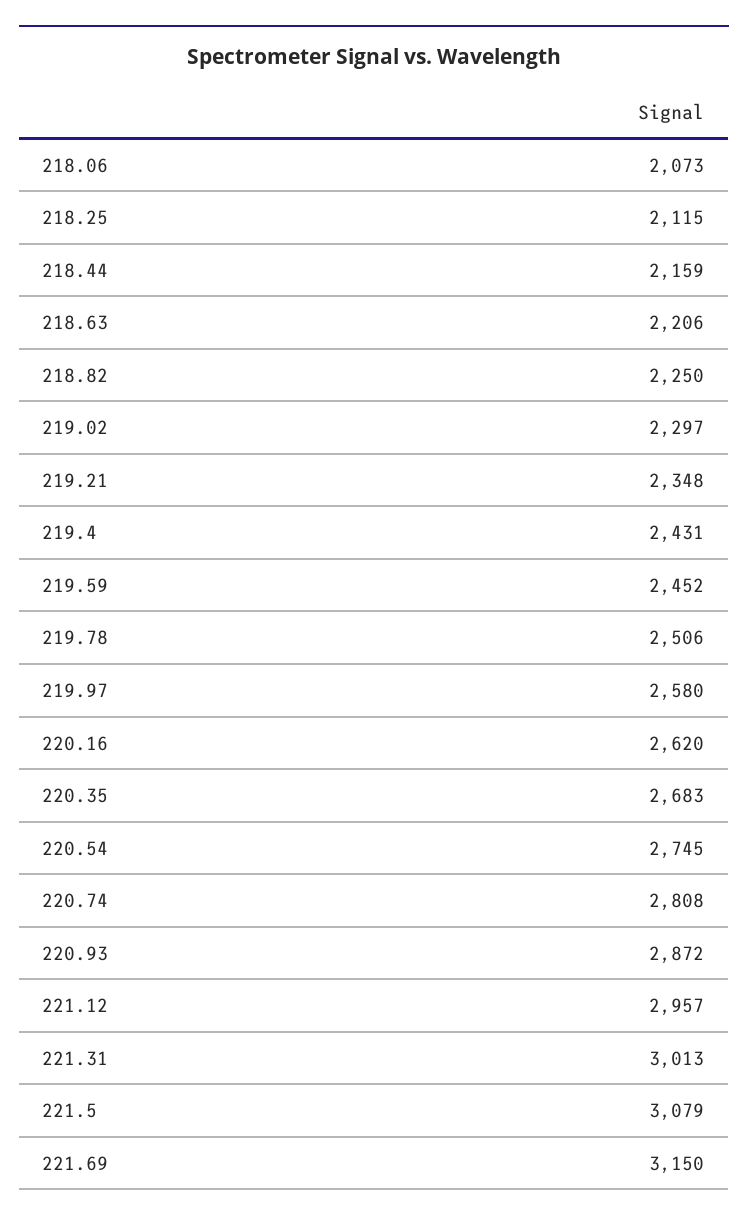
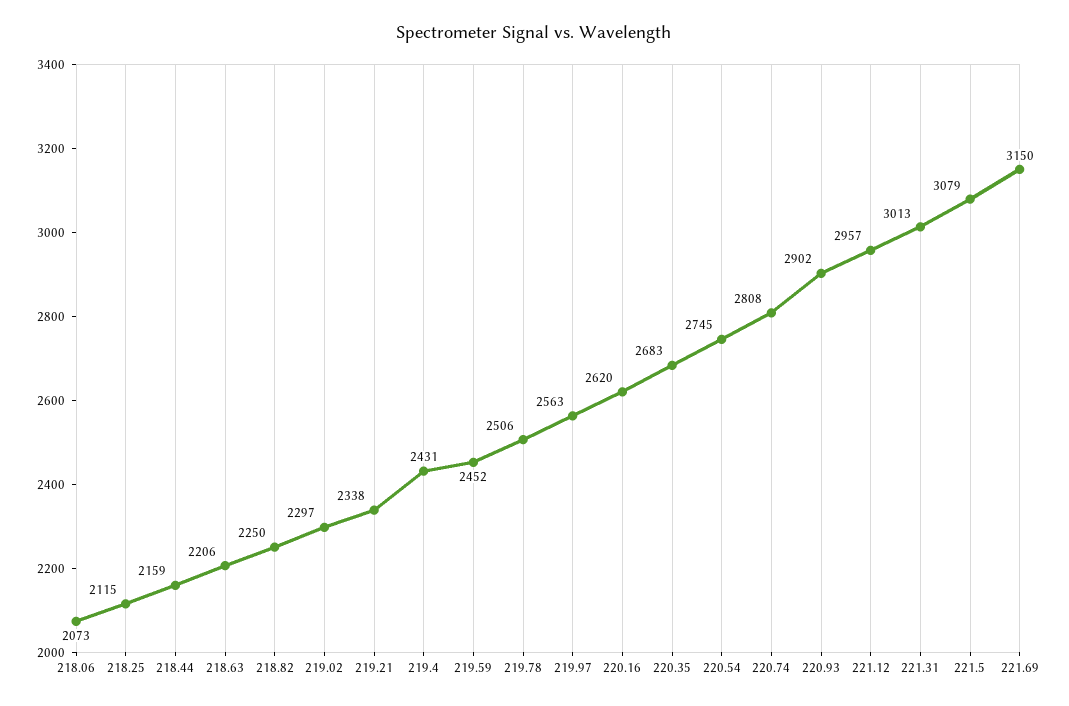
  {
    "218.06": 2073,
    "218.25": 2115,
    "218.44": 2159,
    "218.63": 2206,
    "218.82": 2250,
    "219.02": 2297,
-   "219.21": 2348,
+   "219.21": 2338,
    "219.4": 2431,
    "219.59": 2452,
    "219.78": 2506,
-   "219.97": 2580,
+   "219.97": 2563,
    "220.16": 2620,
    "220.35": 2683,
    "220.54": 2745,
    "220.74": 2808,
-   "220.93": 2872,
+   "220.93": 2902,
    "221.12": 2957,
    "221.31": 3013,
    "221.5": 3079,
    "221.69": 3150
  }

